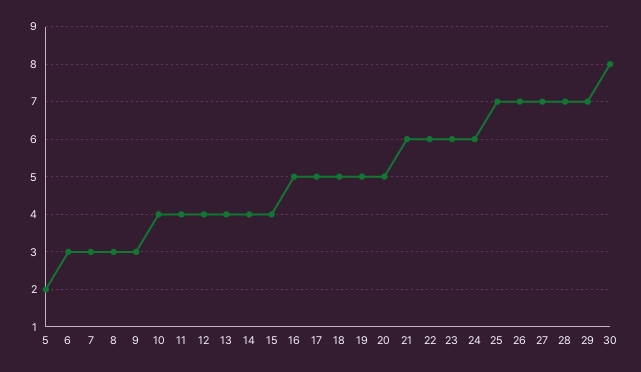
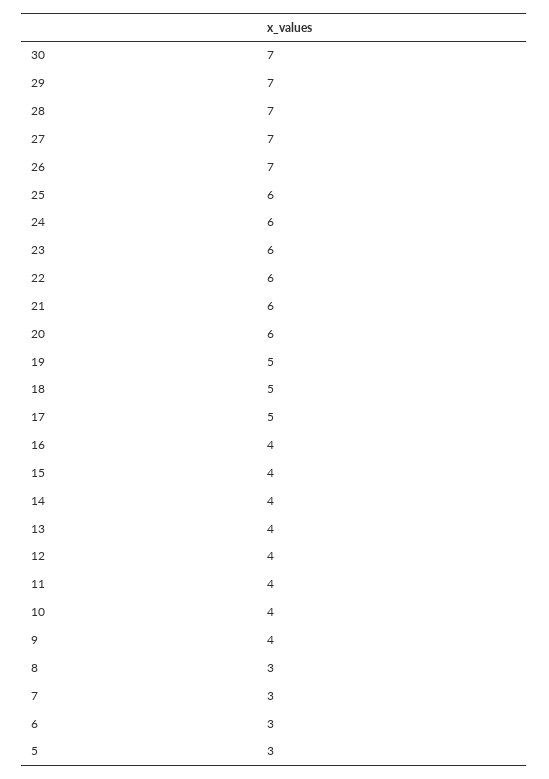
  {
-   "5": 2,
+   "5": 3,
    "6": 3,
    "7": 3,
    "8": 3,
-   "9": 3,
+   "9": 4,
    "10": 4,
    "11": 4,
    "12": 4,
    "13": 4,
    "14": 4,
    "15": 4,
-   "16": 5,
+   "16": 4,
    "17": 5,
    "18": 5,
    "19": 5,
-   "20": 5,
+   "20": 6,
    "21": 6,
    "22": 6,
    "23": 6,
    "24": 6,
-   "25": 7,
+   "25": 6,
    "26": 7,
    "27": 7,
    "28": 7,
    "29": 7,
-   "30": 8
+   "30": 7
  }

